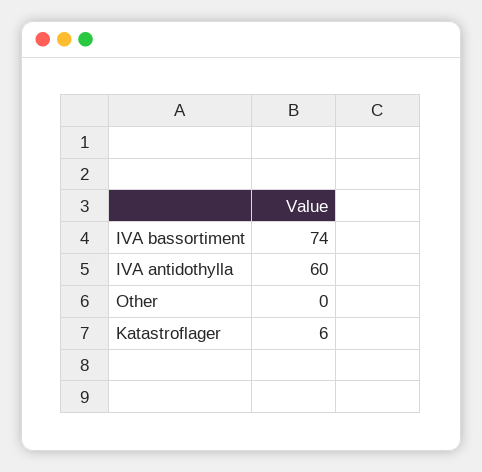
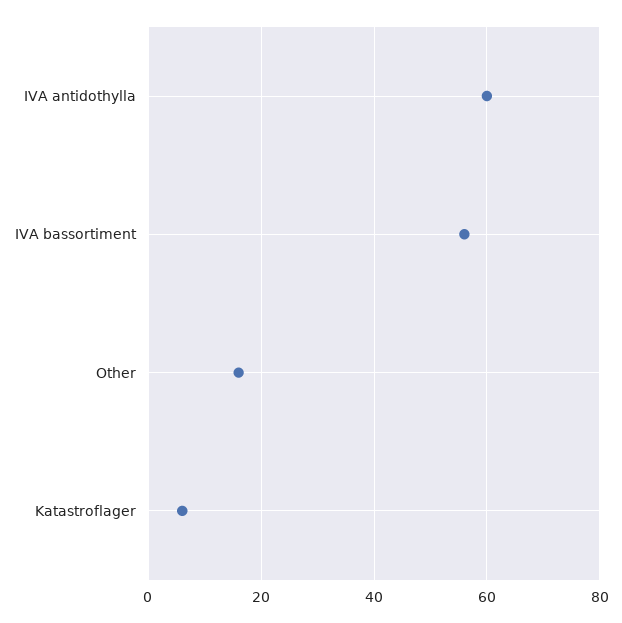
  {
-   "IVA bassortiment": 74,
+   "IVA bassortiment": 55,
    "IVA antidothylla": 60,
-   "Other": 0,
+   "Other": 15,
    "Katastroflager": 6
  }

